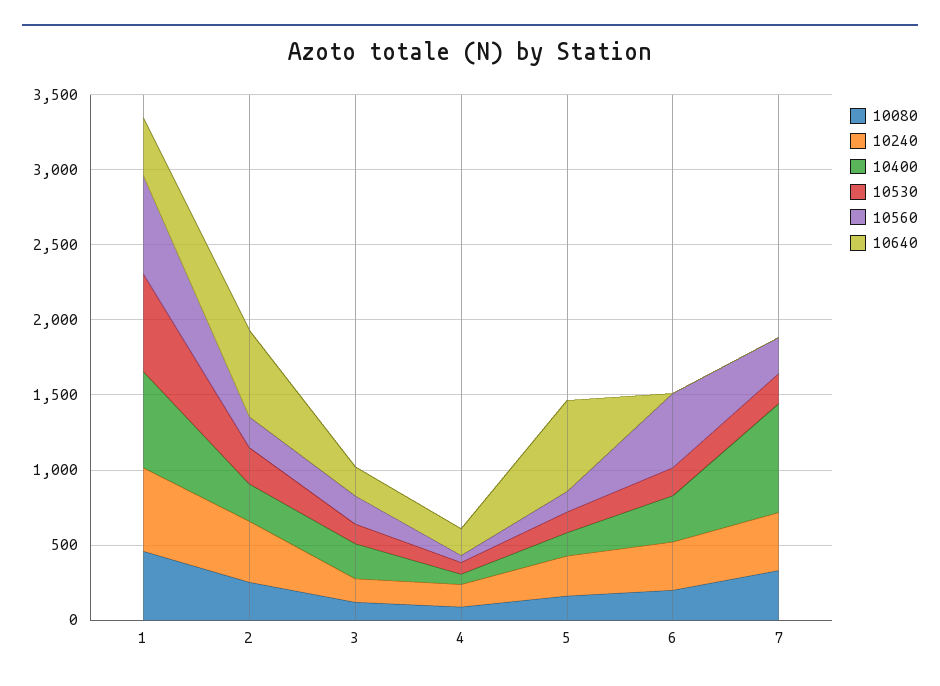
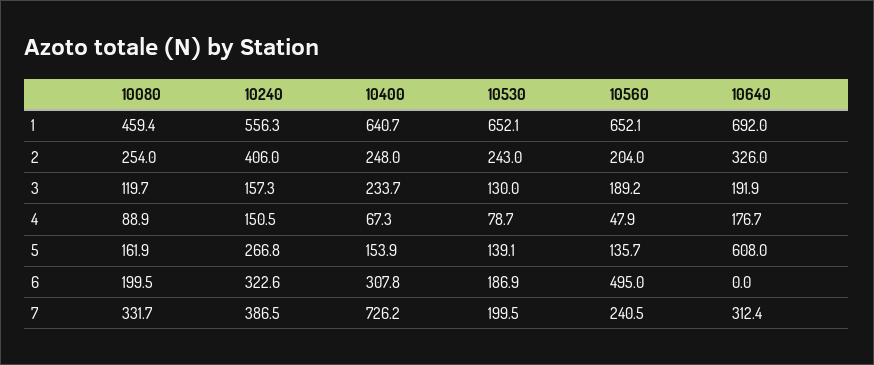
  {
    "10080": {
      "1": 459.4,
      "2": 254,
      "3": 119.7,
      "4": 88.9,
      "5": 161.9,
      "6": 199.5,
      "7": 331.7
    },
    "10240": {
      "1": 556.3,
      "2": 406,
      "3": 157.3,
      "4": 150.5,
      "5": 266.8,
      "6": 322.6,
      "7": 386.5
    },
    "10400": {
      "1": 640.7,
      "2": 248,
      "3": 233.7,
      "4": 67.3,
      "5": 153.9,
      "6": 307.8,
      "7": 726.2
    },
    "10530": {
      "1": 652.1,
      "2": 243,
      "3": 130,
      "4": 78.7,
      "5": 139.1,
      "6": 186.9,
      "7": 199.5
    },
    "10560": {
      "1": 652.1,
      "2": 204,
      "3": 189.2,
      "4": 47.9,
      "5": 135.7,
      "6": 495,
      "7": 240.5
    },
    "10640": {
-     "1": 400,
+     "1": 692,
-     "2": 600,
+     "2": 326,
      "3": 191.9,
      "4": 176.7,
      "5": 608,
      "6": 0,
-     "7": 0
+     "7": 312.4
    }
  }

